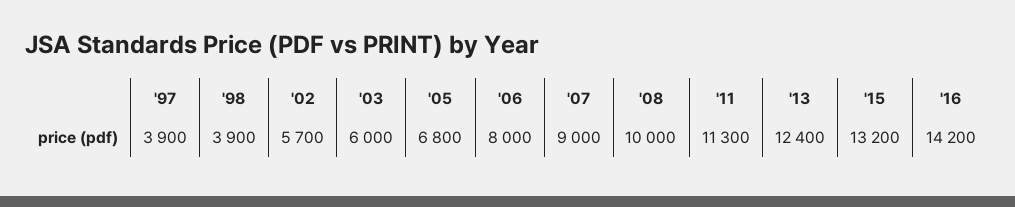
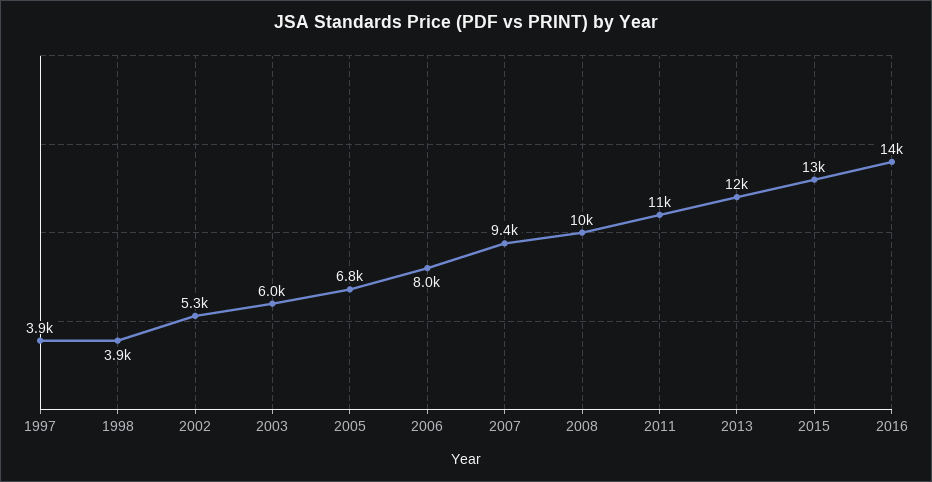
  {
    "'97": 3900,
    "'98": 3900,
-   "'02": 5700,
+   "'02": 5300,
    "'03": 6000,
    "'05": 6800,
    "'06": 8000,
-   "'07": 9000,
+   "'07": 9400,
    "'08": 10000,
    "'11": 11300,
    "'13": 12400,
    "'15": 13200,
    "'16": 14200
  }

